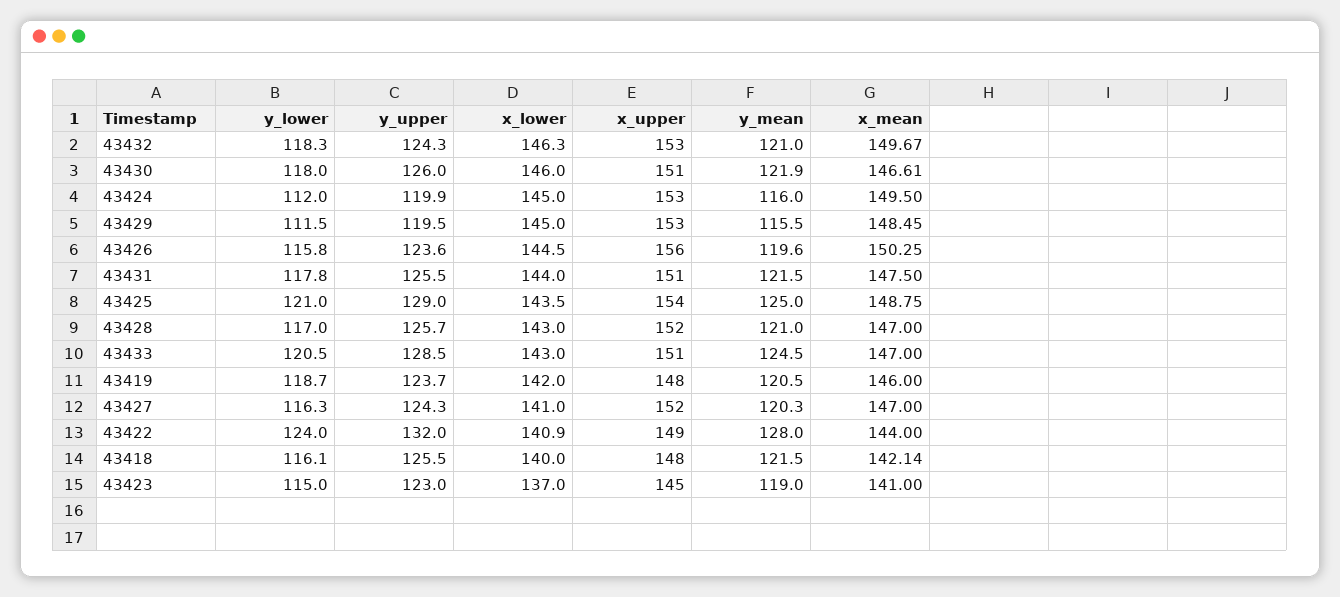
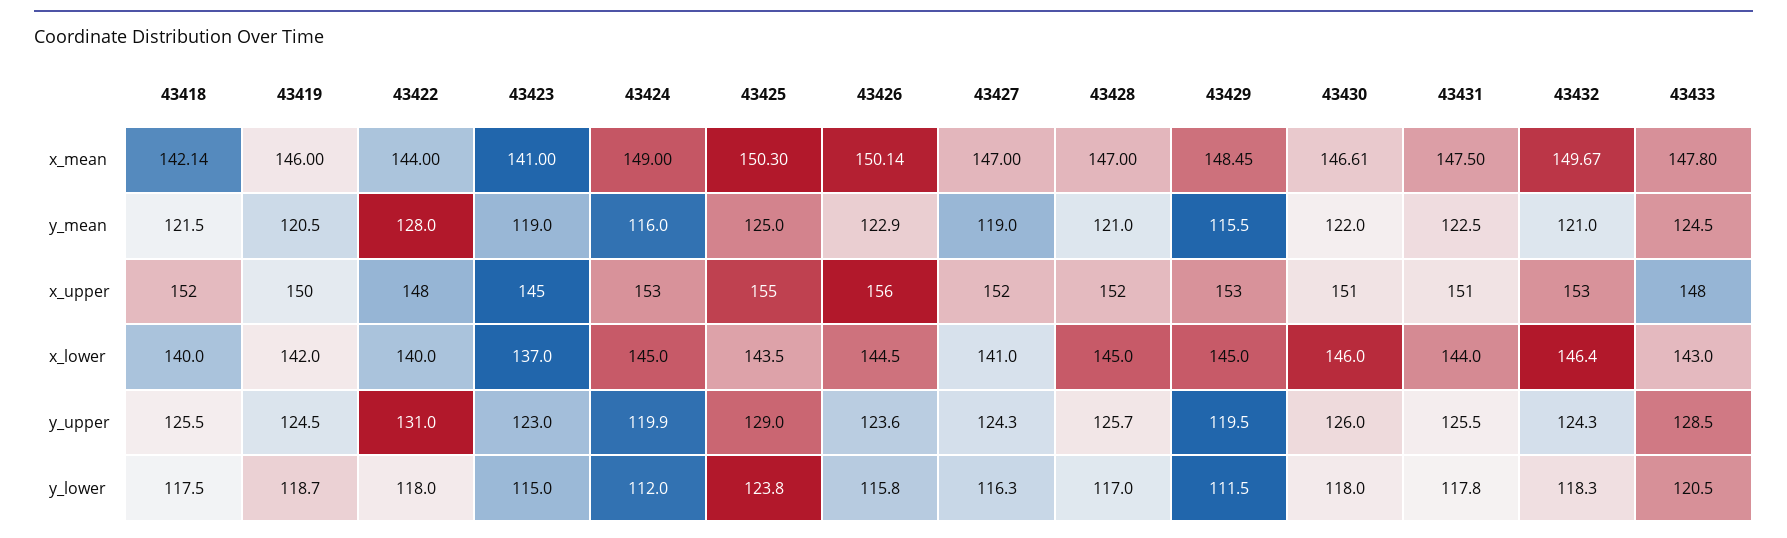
  {
    "y_lower": {
      "43432": 118.3,
      "43430": 118,
      "43424": 112,
      "43429": 111.5,
      "43426": 115.8,
      "43431": 117.8,
-     "43425": 121,
+     "43425": 123.8,
      "43428": 117,
      "43433": 120.5,
      "43419": 118.7,
      "43427": 116.3,
-     "43422": 124,
+     "43422": 118,
-     "43418": 116.1,
+     "43418": 117.5,
      "43423": 115
    },
    "y_upper": {
      "43432": 124.3,
      "43430": 126,
      "43424": 119.9,
      "43429": 119.5,
      "43426": 123.6,
      "43431": 125.5,
      "43425": 129,
      "43428": 125.7,
      "43433": 128.5,
-     "43419": 123.7,
+     "43419": 124.5,
      "43427": 124.3,
-     "43422": 132,
+     "43422": 131,
      "43418": 125.5,
      "43423": 123
    },
    "x_lower": {
-     "43432": 146.3,
+     "43432": 146.4,
      "43430": 146,
      "43424": 145,
      "43429": 145,
      "43426": 144.5,
      "43431": 144,
      "43425": 143.5,
-     "43428": 143,
+     "43428": 145,
      "43433": 143,
      "43419": 142,
      "43427": 141,
-     "43422": 140.9,
+     "43422": 140,
      "43418": 140,
      "43423": 137
    },
    "x_upper": {
      "43432": 153,
      "43430": 151,
      "43424": 153,
      "43429": 153,
      "43426": 156,
      "43431": 151,
-     "43425": 154,
+     "43425": 155,
      "43428": 152,
-     "43433": 151,
+     "43433": 148,
-     "43419": 148,
+     "43419": 150,
      "43427": 152,
-     "43422": 149,
+     "43422": 148,
-     "43418": 148,
+     "43418": 152,
      "43423": 145
    },
    "y_mean": {
      "43432": 121,
-     "43430": 121.9,
+     "43430": 122,
      "43424": 116,
      "43429": 115.5,
-     "43426": 119.6,
+     "43426": 122.9,
-     "43431": 121.5,
+     "43431": 122.5,
      "43425": 125,
      "43428": 121,
      "43433": 124.5,
      "43419": 120.5,
-     "43427": 120.3,
+     "43427": 119,
      "43422": 128,
      "43418": 121.5,
      "43423": 119
    },
    "x_mean": {
      "43432": 149.67,
      "43430": 146.61,
-     "43424": 149.5,
+     "43424": 149,
      "43429": 148.45,
-     "43426": 150.25,
+     "43426": 150.14,
      "43431": 147.5,
-     "43425": 148.75,
+     "43425": 150.3,
      "43428": 147,
-     "43433": 147,
+     "43433": 147.8,
      "43419": 146,
      "43427": 147,
      "43422": 144,
      "43418": 142.14,
      "43423": 141
    }
  }

